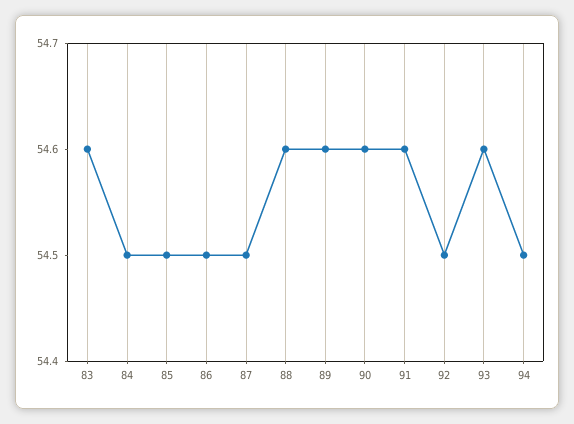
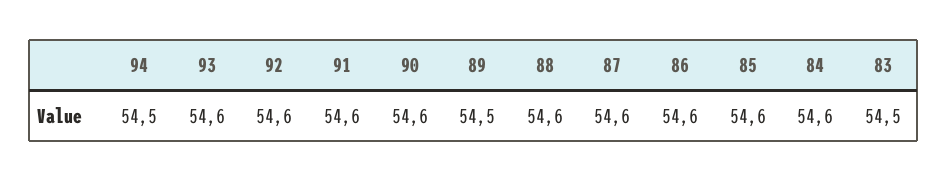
  {
-   "83": 54.6,
+   "83": 54.5,
-   "84": 54.5,
+   "84": 54.6,
-   "85": 54.5,
+   "85": 54.6,
-   "86": 54.5,
+   "86": 54.6,
-   "87": 54.5,
+   "87": 54.6,
    "88": 54.6,
-   "89": 54.6,
+   "89": 54.5,
    "90": 54.6,
    "91": 54.6,
-   "92": 54.5,
+   "92": 54.6,
    "93": 54.6,
    "94": 54.5
  }

